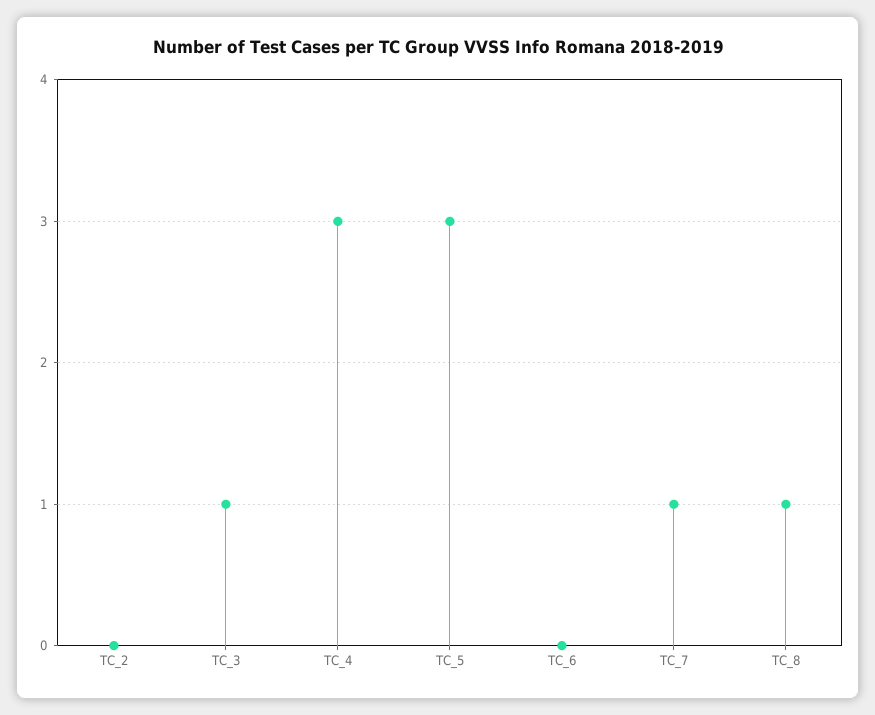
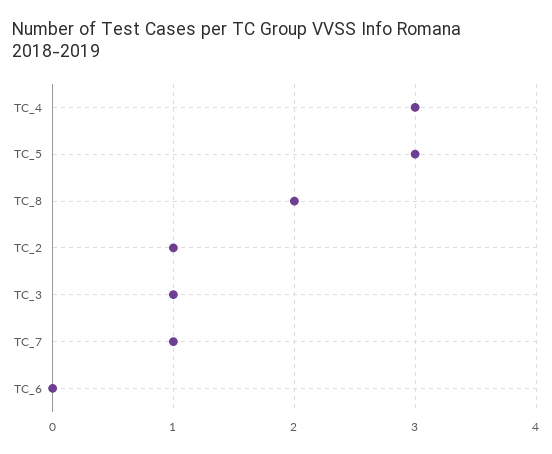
  {
-   "TC_2": 0,
+   "TC_2": 1,
    "TC_3": 1,
    "TC_4": 3,
    "TC_5": 3,
    "TC_6": 0,
    "TC_7": 1,
-   "TC_8": 1
+   "TC_8": 2
  }

